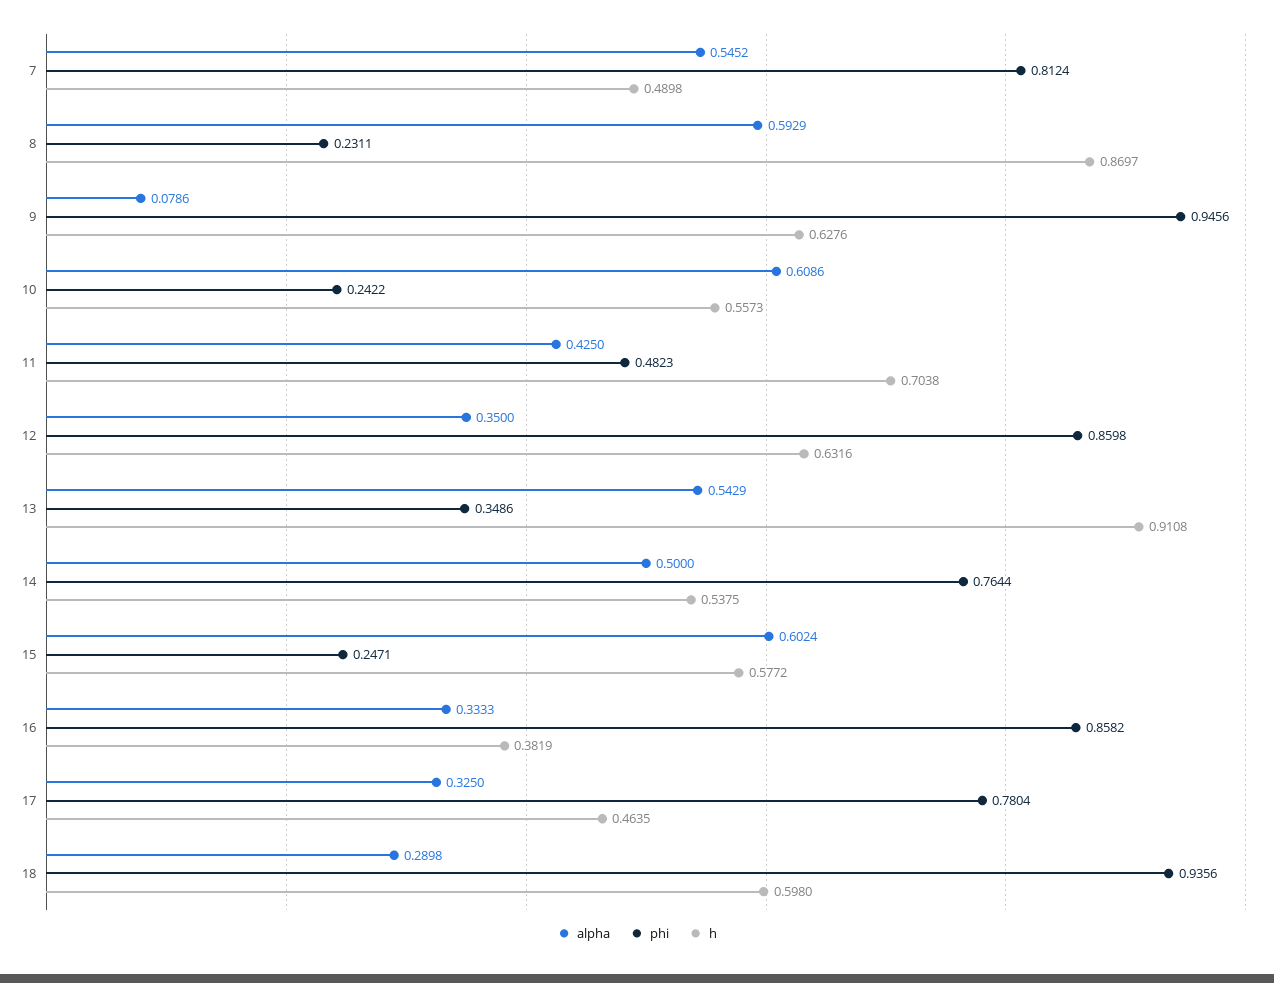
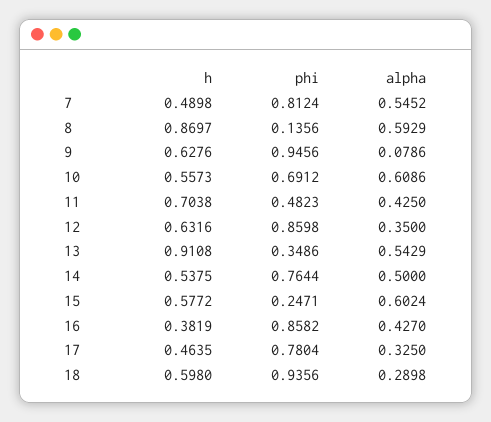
  {
    "alpha": {
      "7": 0.5452,
      "8": 0.5929,
      "9": 0.0786,
      "10": 0.6086,
      "11": 0.425,
      "12": 0.35,
      "13": 0.5429,
      "14": 0.5,
      "15": 0.6024,
-     "16": 0.3333,
+     "16": 0.427,
      "17": 0.325,
      "18": 0.2898
    },
    "phi": {
      "7": 0.8124,
-     "8": 0.2311,
+     "8": 0.1356,
      "9": 0.9456,
-     "10": 0.2422,
+     "10": 0.6912,
      "11": 0.4823,
      "12": 0.8598,
      "13": 0.3486,
      "14": 0.7644,
      "15": 0.2471,
      "16": 0.8582,
      "17": 0.7804,
      "18": 0.9356
    },
    "h": {
      "7": 0.4898,
      "8": 0.8697,
      "9": 0.6276,
      "10": 0.5573,
      "11": 0.7038,
      "12": 0.6316,
      "13": 0.9108,
      "14": 0.5375,
      "15": 0.5772,
      "16": 0.3819,
      "17": 0.4635,
      "18": 0.598
    }
  }

